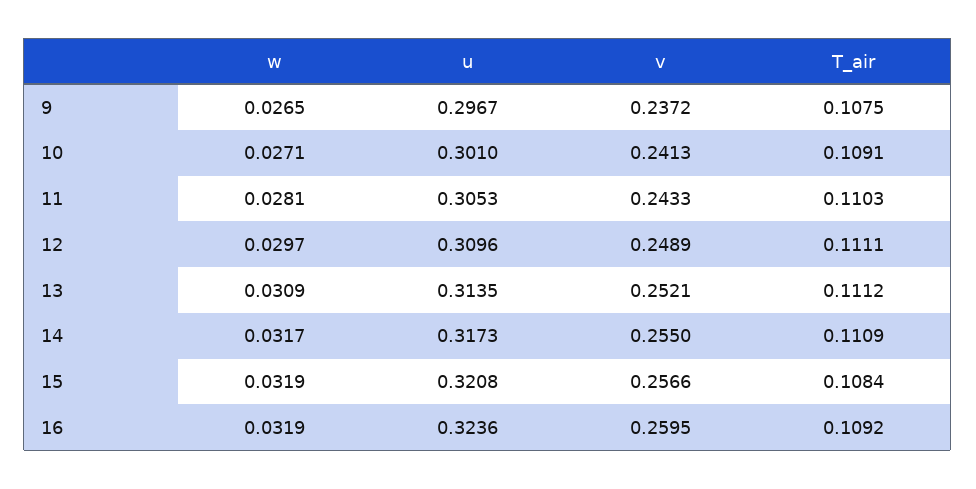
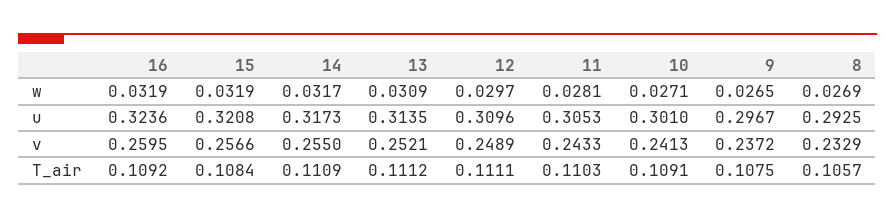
  {
    "w": {
      "9": 0.0265,
      "10": 0.0271,
      "11": 0.0281,
      "12": 0.0297,
      "13": 0.0309,
      "14": 0.0317,
      "15": 0.0319,
-     "16": 0.0319
+     "16": 0.0319,
+     "8": 0.0269
    },
    "u": {
      "9": 0.2967,
      "10": 0.301,
      "11": 0.3053,
      "12": 0.3096,
      "13": 0.3135,
      "14": 0.3173,
      "15": 0.3208,
-     "16": 0.3236
+     "16": 0.3236,
+     "8": 0.2925
    },
    "v": {
      "9": 0.2372,
      "10": 0.2413,
      "11": 0.2433,
      "12": 0.2489,
      "13": 0.2521,
      "14": 0.255,
      "15": 0.2566,
-     "16": 0.2595
+     "16": 0.2595,
+     "8": 0.2329
    },
    "T_air": {
      "9": 0.1075,
      "10": 0.1091,
      "11": 0.1103,
      "12": 0.1111,
      "13": 0.1112,
      "14": 0.1109,
      "15": 0.1084,
-     "16": 0.1092
+     "16": 0.1092,
+     "8": 0.1057
    }
  }

